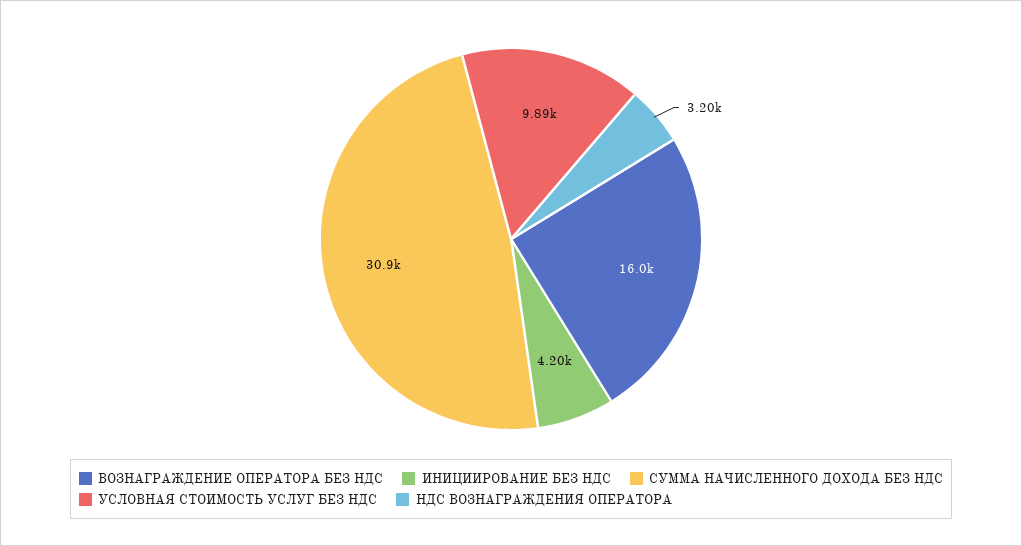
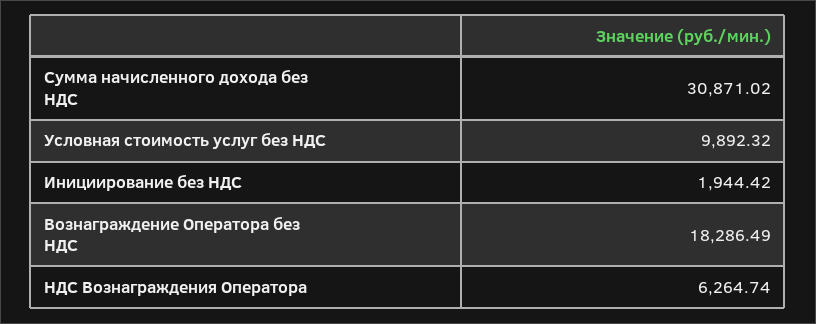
  {
-   "ВОЗНАГРАЖДЕНИЕ ОПЕРАТОРА БЕЗ НДС": 16000,
+   "ВОЗНАГРАЖДЕНИЕ ОПЕРАТОРА БЕЗ НДС": 18286.49,
-   "ИНИЦИИРОВАНИЕ БЕЗ НДС": 4200,
+   "ИНИЦИИРОВАНИЕ БЕЗ НДС": 1944.42,
    "СУММА НАЧИСЛЕННОГО ДОХОДА БЕЗ НДС": 30871.02,
    "УСЛОВНАЯ СТОИМОСТЬ УСЛУГ БЕЗ НДС": 9892.32,
-   "НДС ВОЗНАГРАЖДЕНИЯ ОПЕРАТОРА": 3200
+   "НДС ВОЗНАГРАЖДЕНИЯ ОПЕРАТОРА": 6264.74
  }

